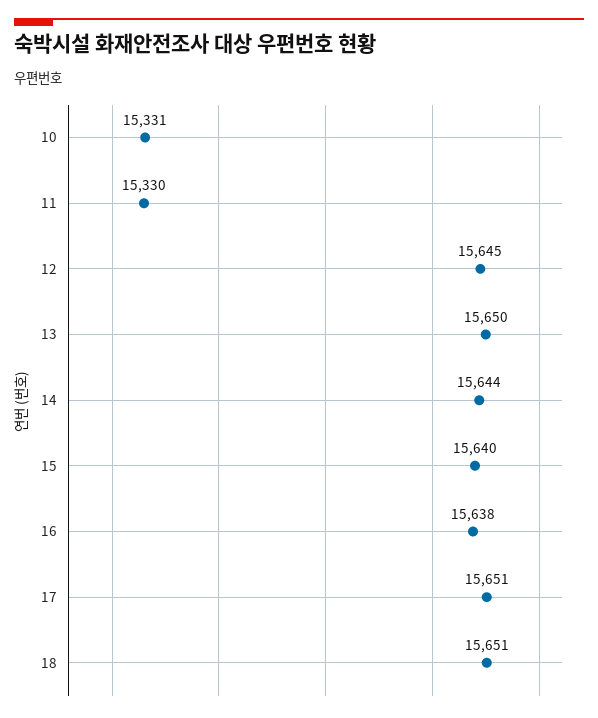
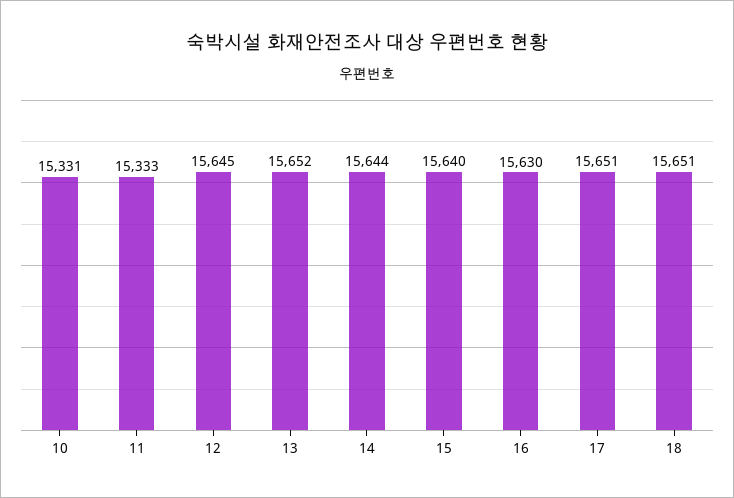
  {
    "10": 15331,
-   "11": 15330,
+   "11": 15333,
    "12": 15645,
-   "13": 15650,
+   "13": 15652,
    "14": 15644,
    "15": 15640,
-   "16": 15638,
+   "16": 15630,
    "17": 15651,
    "18": 15651
  }

